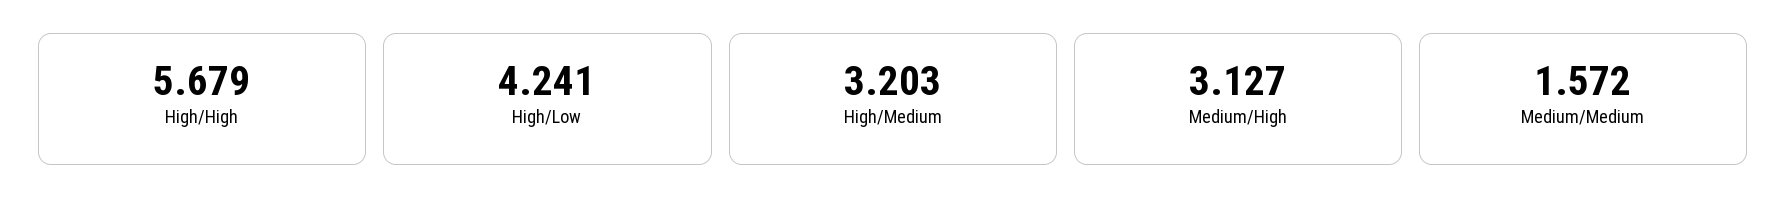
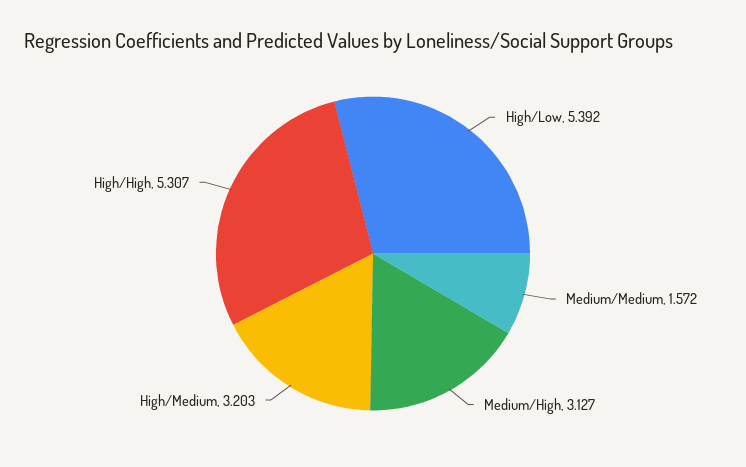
  {
-   "High/High": 5.679,
+   "High/High": 5.307,
-   "High/Low": 4.241,
+   "High/Low": 5.392,
    "High/Medium": 3.203,
    "Medium/High": 3.127,
    "Medium/Medium": 1.572
  }

